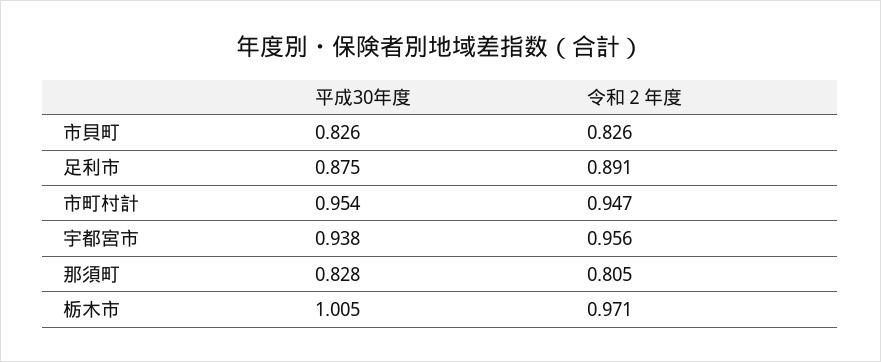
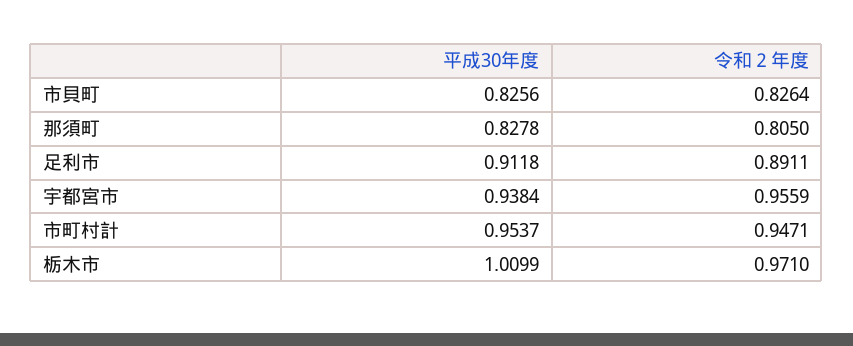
  {
    "平成30年度": {
      "市貝町": 0.8256,
-     "足利市": 0.875,
+     "足利市": 0.9118,
      "市町村計": 0.9537,
      "宇都宮市": 0.9384,
      "那須町": 0.8278,
-     "栃木市": 1.005
+     "栃木市": 1.0099
    },
    "令和２年度": {
      "市貝町": 0.8264,
      "足利市": 0.8911,
      "市町村計": 0.9471,
      "宇都宮市": 0.9559,
      "那須町": 0.805,
      "栃木市": 0.971
    }
  }

